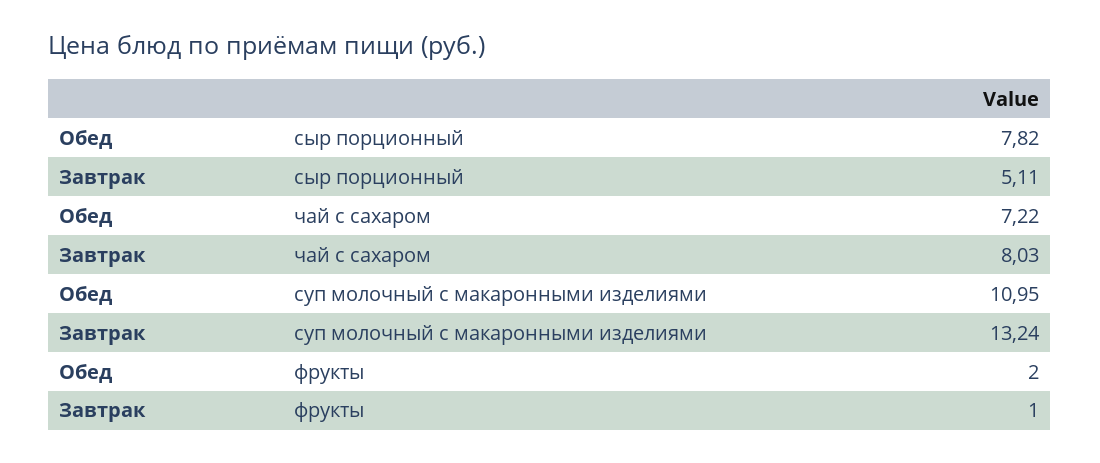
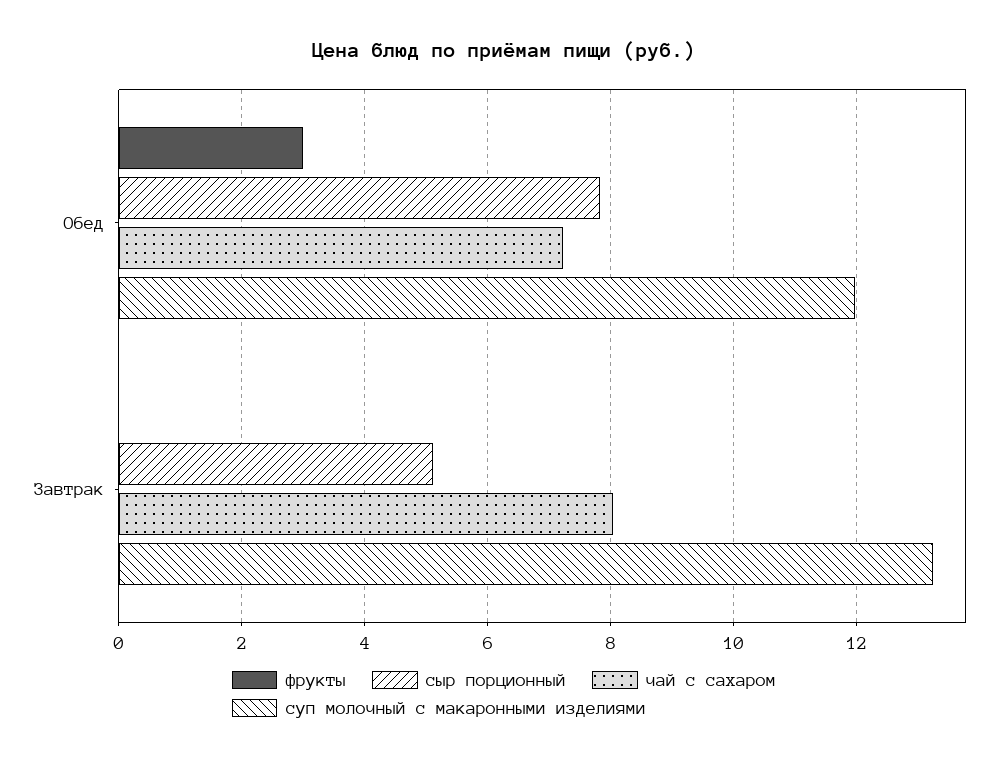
  {
    "сыр порционный": {
      "Обед": 7.82,
      "Завтрак": 5.11
    },
    "чай с сахаром": {
      "Обед": 7.22,
      "Завтрак": 8.03
    },
    "суп молочный с макаронными изделиями": {
-     "Обед": 10.95,
+     "Обед": 12,
      "Завтрак": 13.24
    },
    "фрукты": {
-     "Обед": 2,
+     "Обед": 3,
-     "Завтрак": 1
+     "Завтрак": 0
    }
  }

